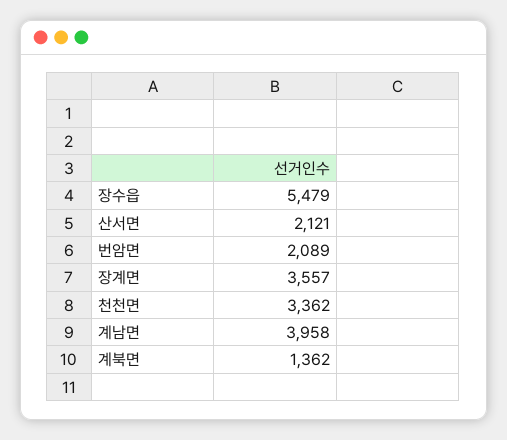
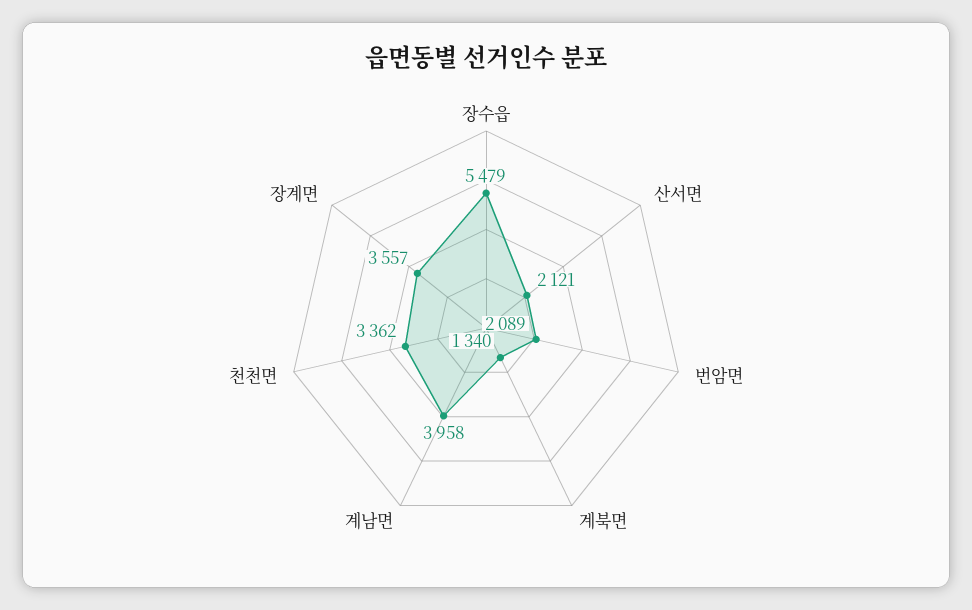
  {
    "장수읍": 5479,
    "산서면": 2121,
    "번암면": 2089,
    "장계면": 3557,
    "천천면": 3362,
    "계남면": 3958,
-   "계북면": 1362
+   "계북면": 1340
  }

